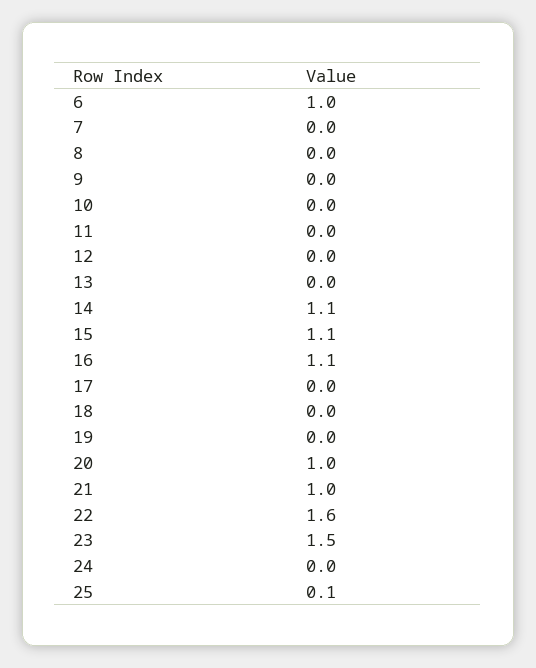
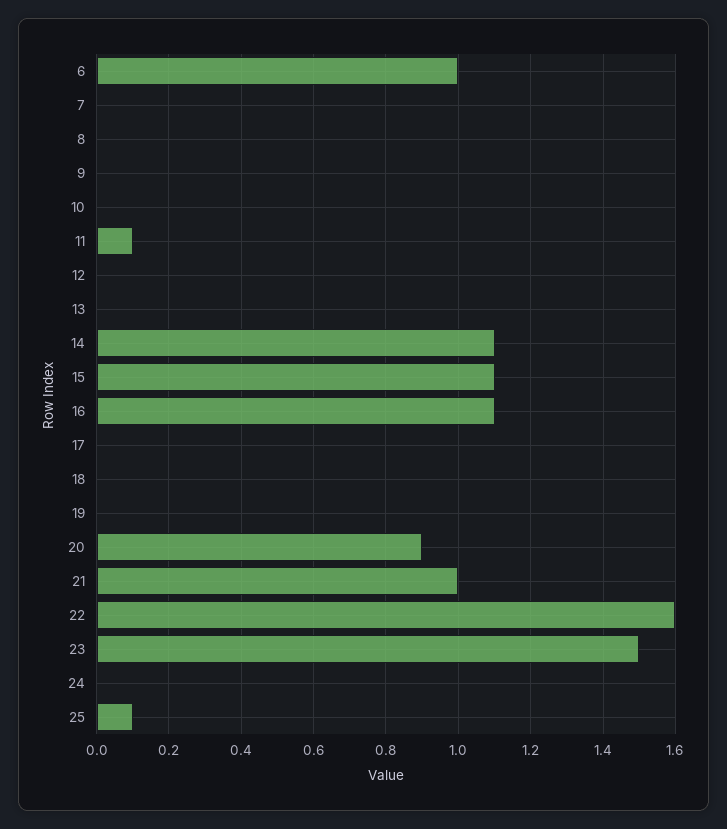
  {
    "6": 1,
    "7": 0,
    "8": 0,
    "9": 0,
    "10": 0,
-   "11": 0,
+   "11": 0.1,
    "12": 0,
    "13": 0,
    "14": 1.1,
    "15": 1.1,
    "16": 1.1,
    "17": 0,
    "18": 0,
    "19": 0,
-   "20": 1,
+   "20": 0.9,
    "21": 1,
    "22": 1.6,
    "23": 1.5,
    "24": 0,
    "25": 0.1
  }

